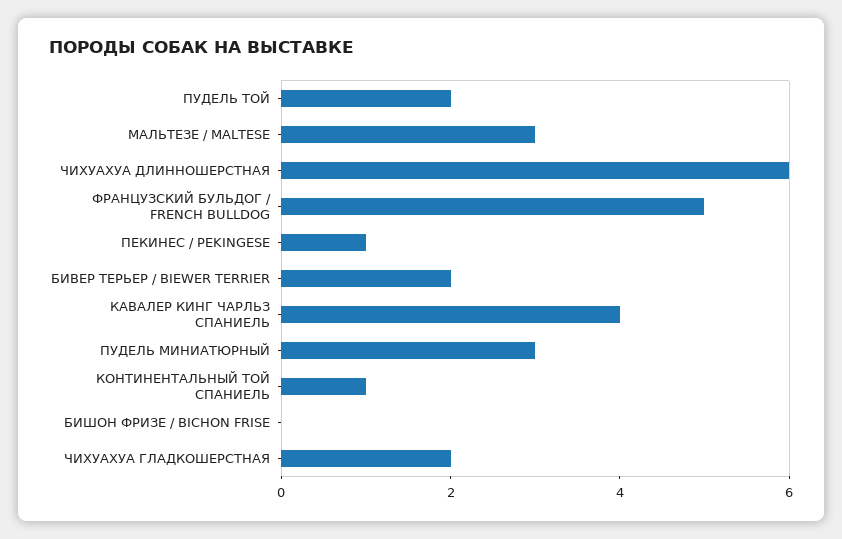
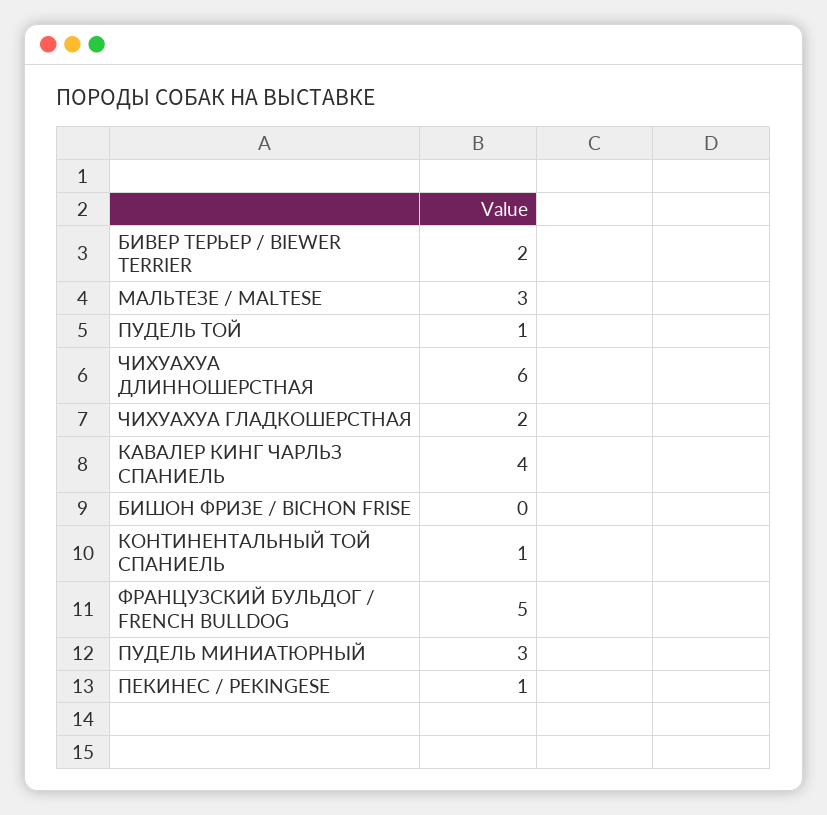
  {
-   "ПУДЕЛЬ ТОЙ": 2,
+   "ПУДЕЛЬ ТОЙ": 1,
    "МАЛЬТЕЗЕ / MALTESE": 3,
    "ЧИХУАХУА ДЛИННОШЕРСТНАЯ": 6,
    "ФРАНЦУЗСКИЙ БУЛЬДОГ / FRENCH BULLDOG": 5,
    "ПЕКИНЕС / PEKINGESE": 1,
    "БИВЕР ТЕРЬЕР / BIEWER TERRIER": 2,
    "КАВАЛЕР КИНГ ЧАРЛЬЗ СПАНИЕЛЬ": 4,
    "ПУДЕЛЬ МИНИАТЮРНЫЙ": 3,
    "КОНТИНЕНТАЛЬНЫЙ ТОЙ СПАНИЕЛЬ": 1,
    "БИШОН ФРИЗЕ / BICHON FRISE": 0,
    "ЧИХУАХУА ГЛАДКОШЕРСТНАЯ": 2
  }

